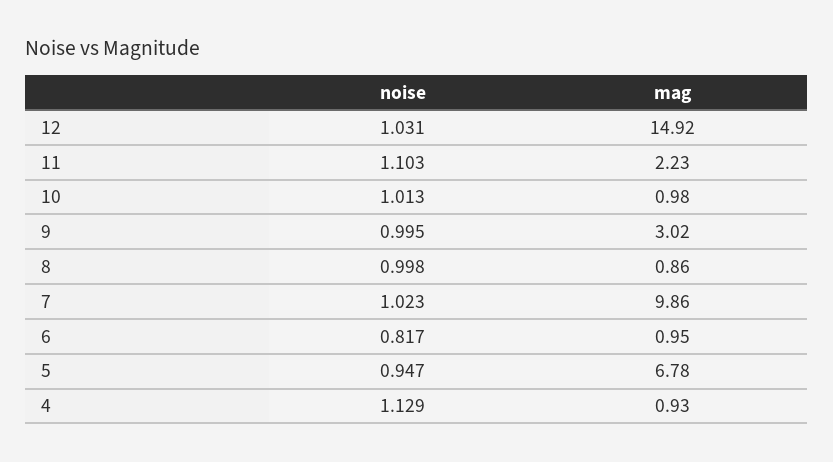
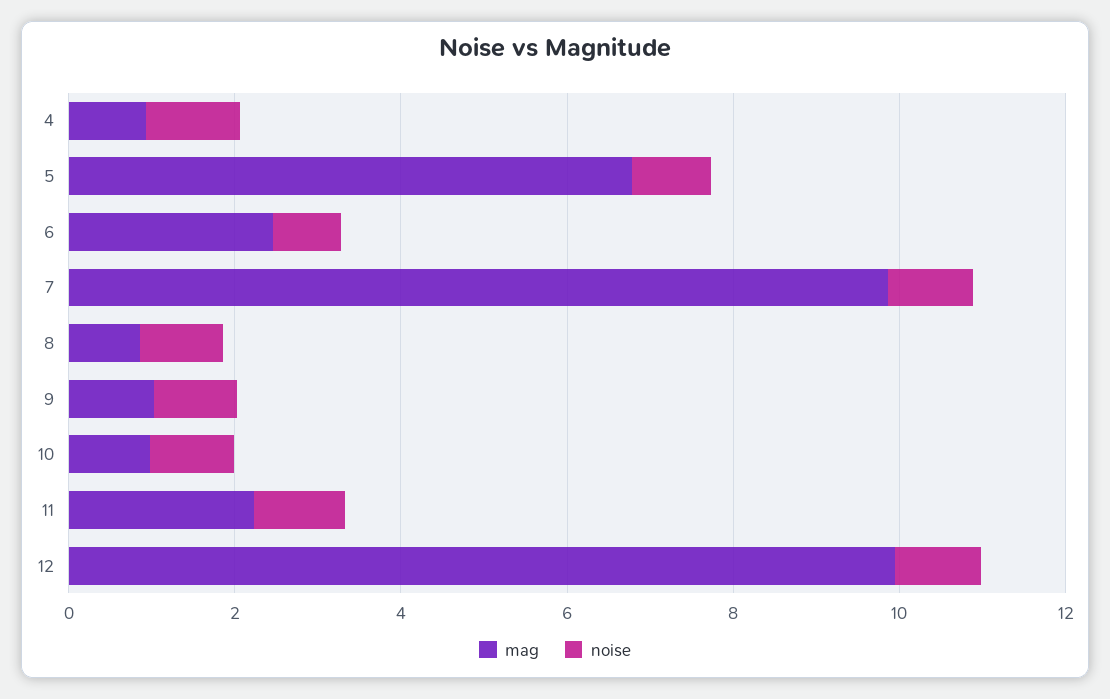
  {
    "noise": {
      "12": 1.031,
      "11": 1.103,
      "10": 1.013,
      "9": 0.995,
      "8": 0.998,
      "7": 1.023,
      "6": 0.817,
      "5": 0.947,
      "4": 1.129
    },
    "mag": {
-     "12": 14.92,
+     "12": 10,
      "11": 2.23,
      "10": 0.98,
-     "9": 3.02,
+     "9": 1,
      "8": 0.86,
      "7": 9.86,
-     "6": 0.95,
+     "6": 2.5,
      "5": 6.78,
      "4": 0.93
    }
  }

